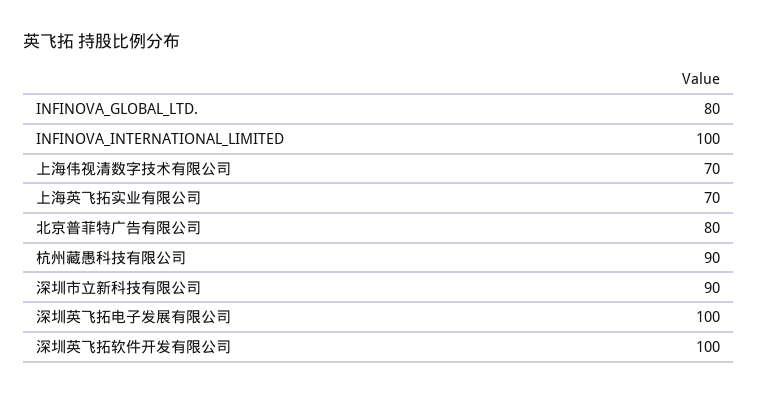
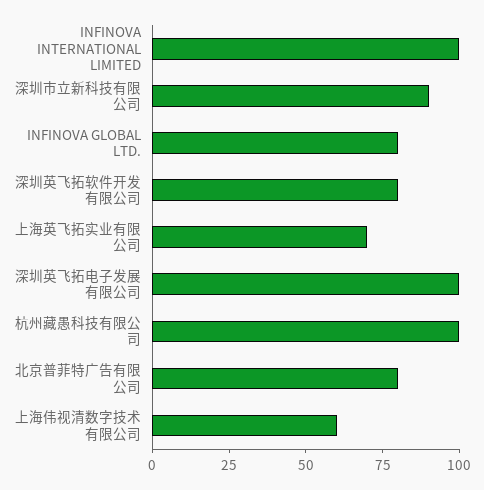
  {
    "INFINOVA_GLOBAL_LTD.": 80,
    "INFINOVA_INTERNATIONAL_LIMITED": 100,
-   "上海伟视清数字技术有限公司": 70,
+   "上海伟视清数字技术有限公司": 60,
    "上海英飞拓实业有限公司": 70,
    "北京普菲特广告有限公司": 80,
-   "杭州藏愚科技有限公司": 90,
+   "杭州藏愚科技有限公司": 100,
    "深圳市立新科技有限公司": 90,
    "深圳英飞拓电子发展有限公司": 100,
-   "深圳英飞拓软件开发有限公司": 100
+   "深圳英飞拓软件开发有限公司": 80
  }

